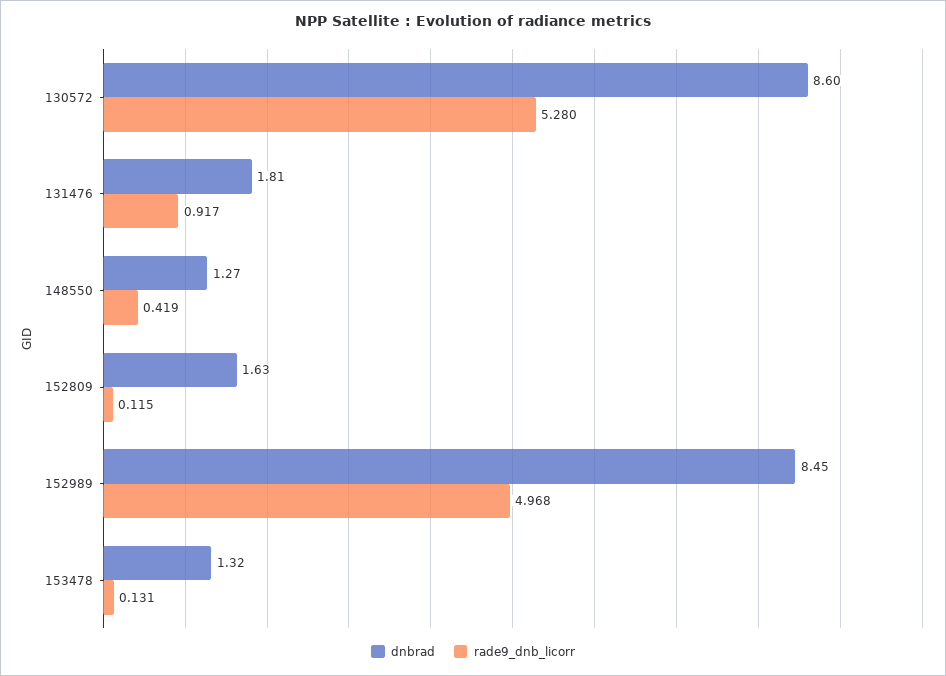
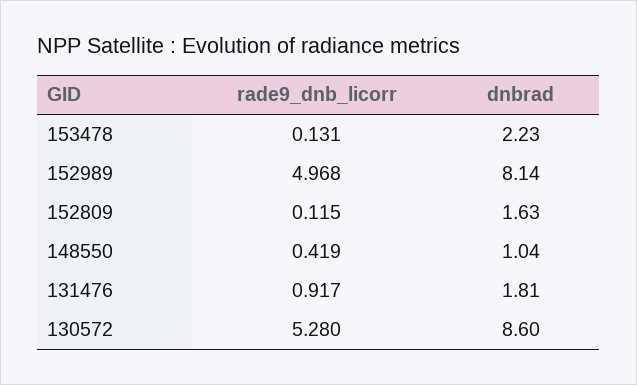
  {
    "dnbrad": {
      "130572": 8.6,
      "131476": 1.81,
-     "148550": 1.27,
+     "148550": 1.04,
      "152809": 1.63,
-     "152989": 8.45,
+     "152989": 8.14,
-     "153478": 1.32
+     "153478": 2.23
    },
    "rade9_dnb_licorr": {
      "130572": 5.28,
      "131476": 0.917,
      "148550": 0.419,
      "152809": 0.115,
      "152989": 4.968,
      "153478": 0.131
    }
  }

